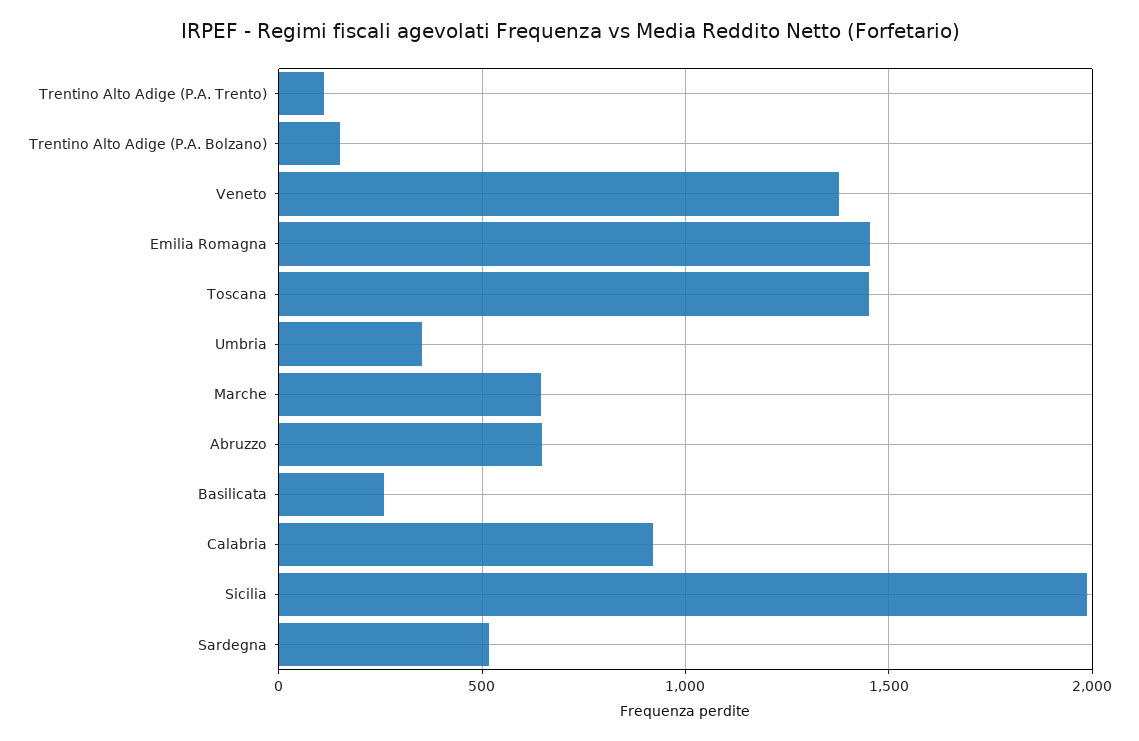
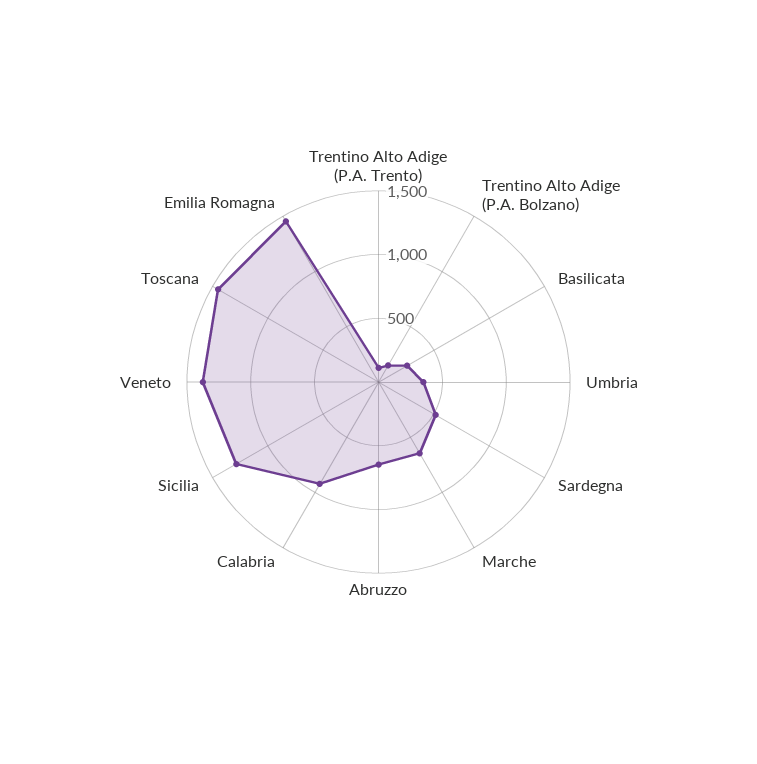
  {
    "Trentino Alto Adige (P.A. Trento)": 100,
    "Trentino Alto Adige (P.A. Bolzano)": 150,
    "Veneto": 1400,
    "Emilia Romagna": 1450,
    "Toscana": 1450,
    "Umbria": 350,
    "Marche": 650,
    "Abruzzo": 650,
    "Basilicata": 250,
    "Calabria": 900,
-   "Sicilia": 2000,
+   "Sicilia": 1300,
    "Sardegna": 500
  }

